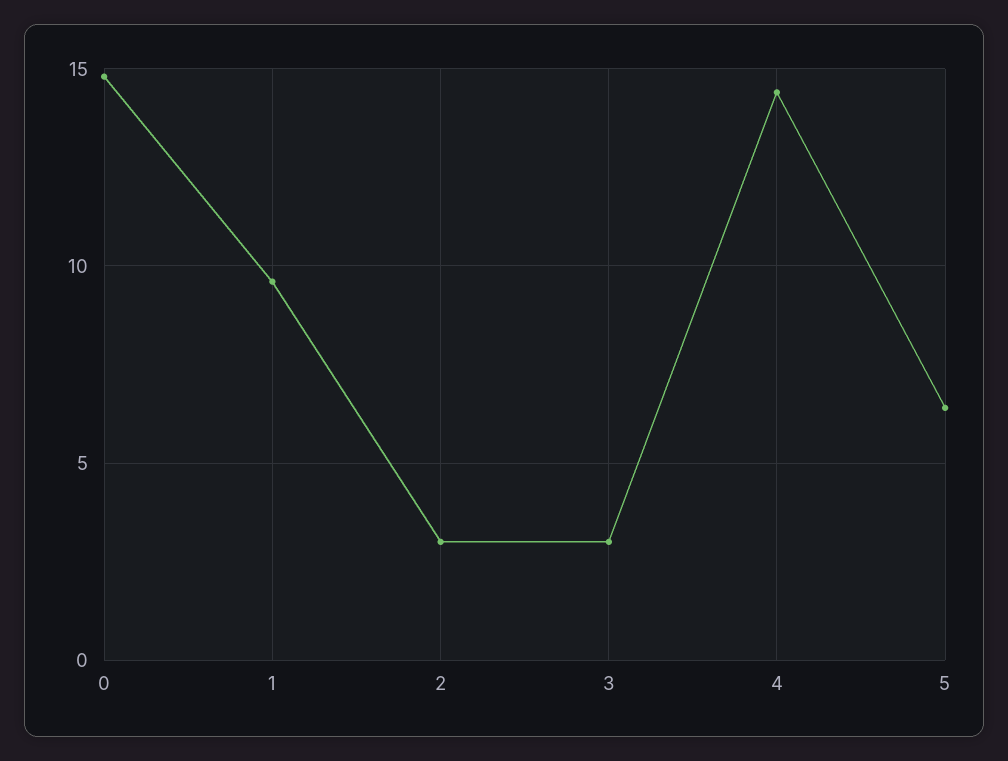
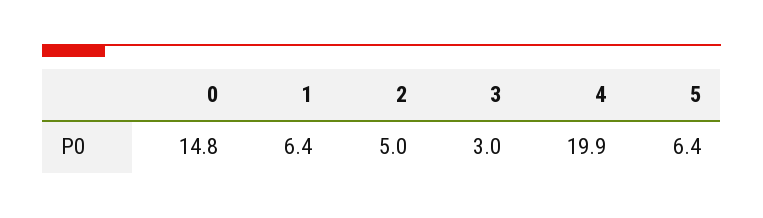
  {
    "0": 14.8,
-   "1": 9.5,
+   "1": 6.4,
-   "2": 3,
+   "2": 5,
    "3": 3,
-   "4": 14.5,
+   "4": 19.9,
    "5": 6.4
  }

